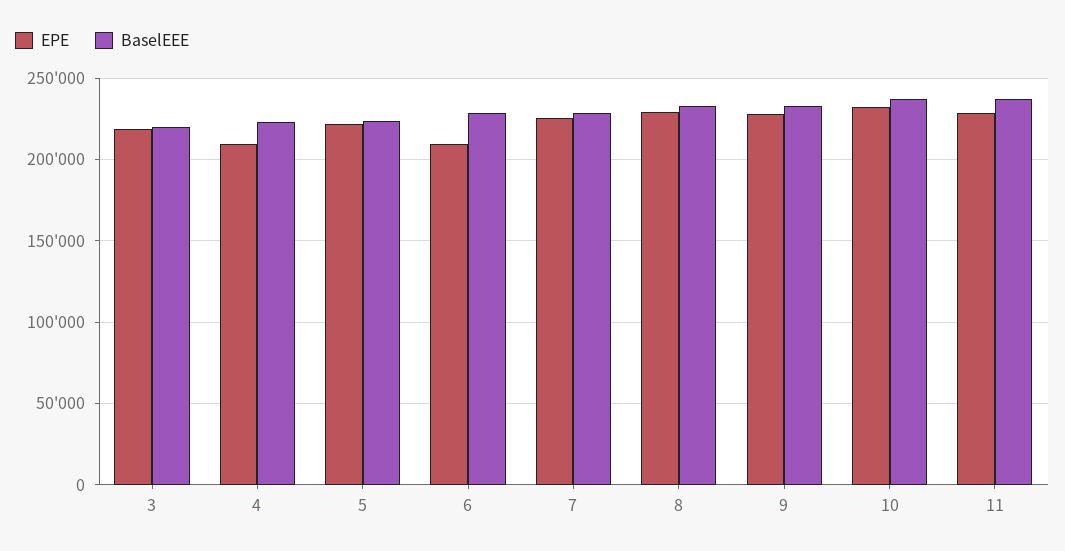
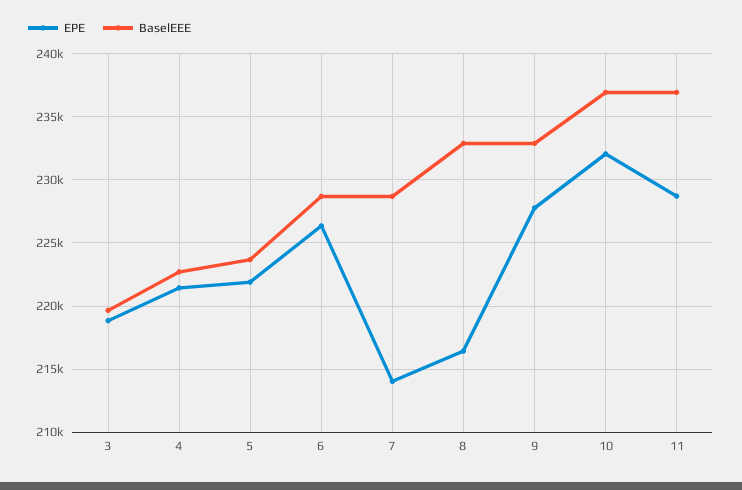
  {
    "EPE": {
      "3": 219000,
-     "4": 210000,
+     "4": 221500,
      "5": 222000,
-     "6": 210000,
+     "6": 226500,
-     "7": 225000,
+     "7": 214000,
-     "8": 230000,
+     "8": 216500,
      "9": 228000,
      "10": 232000,
      "11": 228500
    },
    "BaselEEE": {
      "3": 219500,
      "4": 222500,
      "5": 223500,
      "6": 228500,
      "7": 228500,
      "8": 233000,
      "9": 233000,
      "10": 237000,
      "11": 237000
    }
  }

